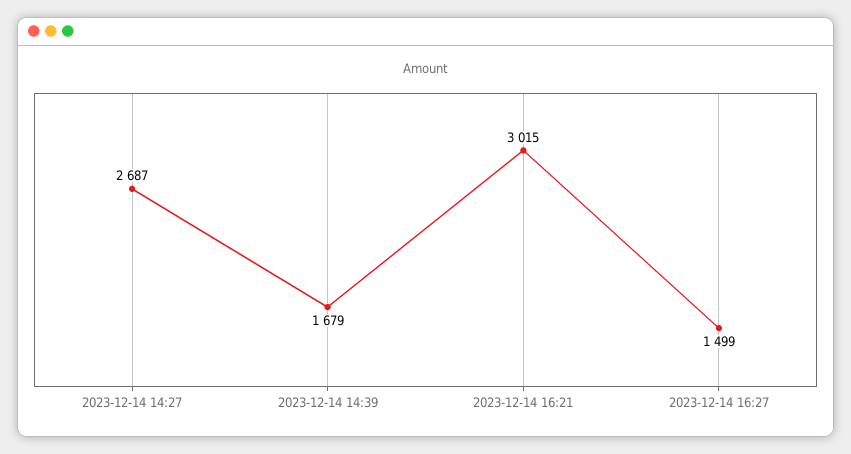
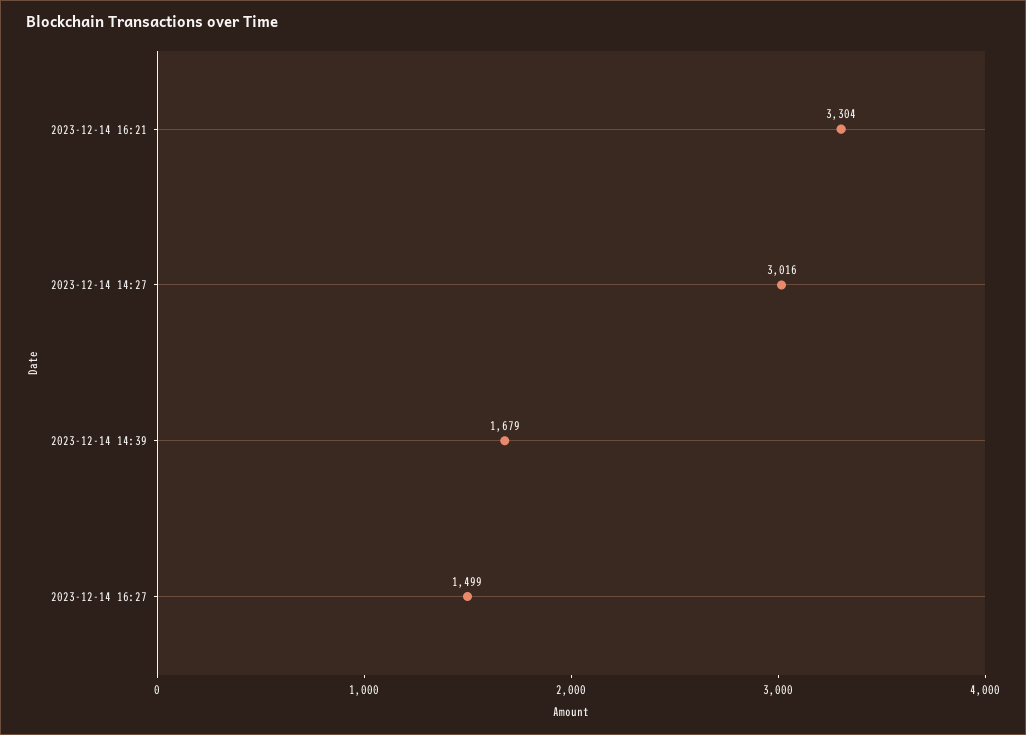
  {
-   "2023-12-14 14:27": 2687,
+   "2023-12-14 14:27": 3016,
    "2023-12-14 14:39": 1679,
-   "2023-12-14 16:21": 3015,
+   "2023-12-14 16:21": 3304,
    "2023-12-14 16:27": 1499
  }

